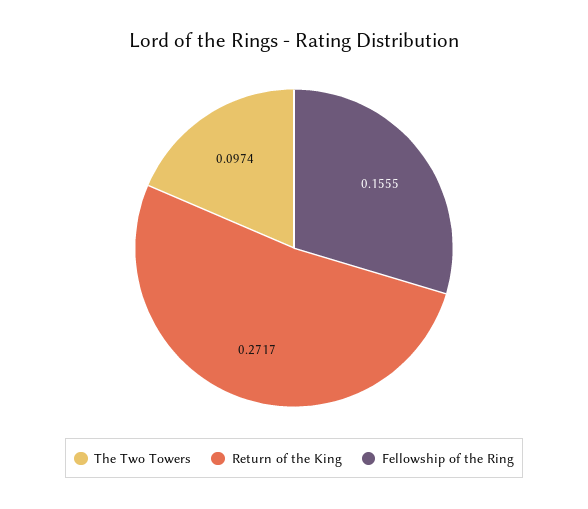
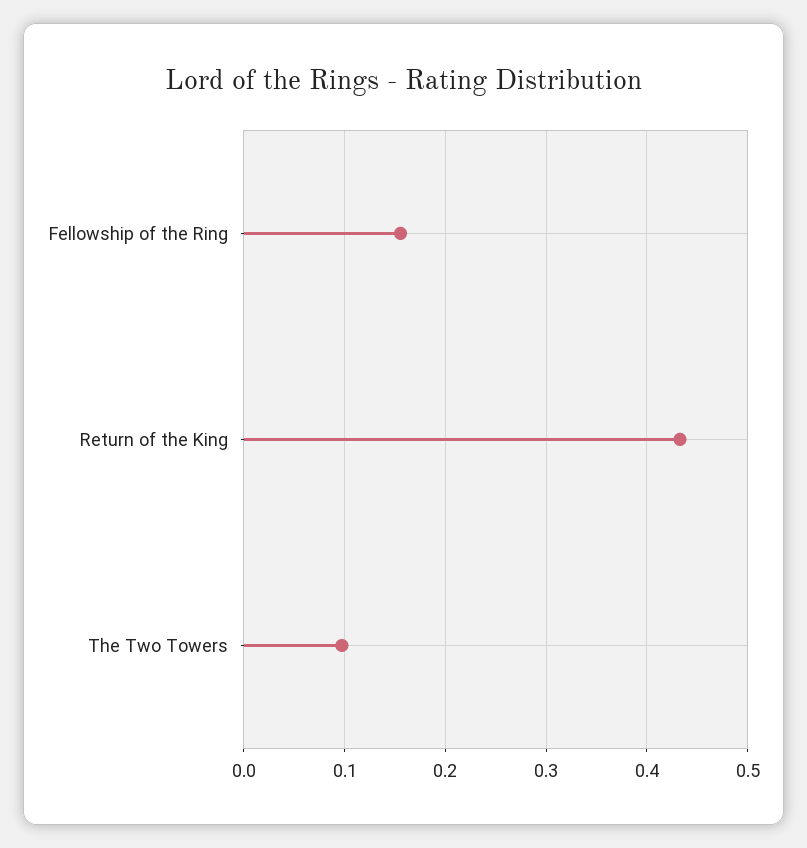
  {
    "The Two Towers": 0.0974,
-   "Return of the King": 0.2717,
+   "Return of the King": 0.43,
    "Fellowship of the Ring": 0.1555
  }

